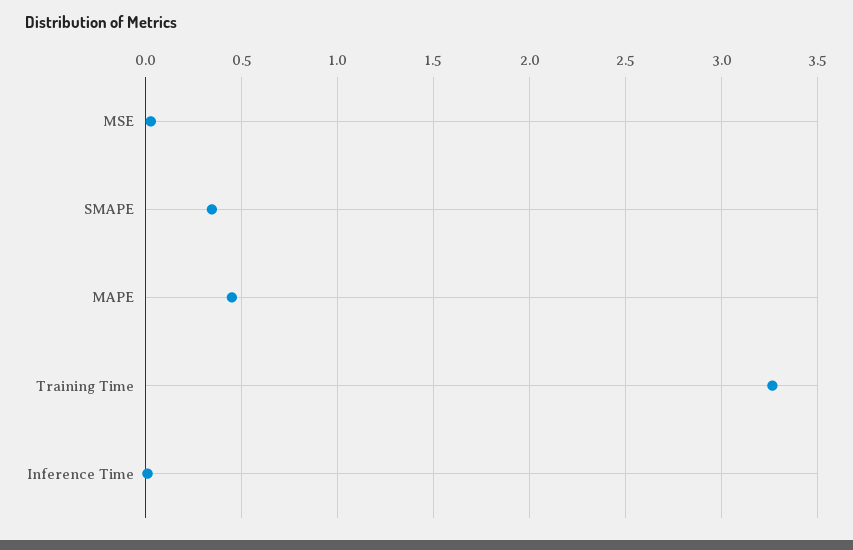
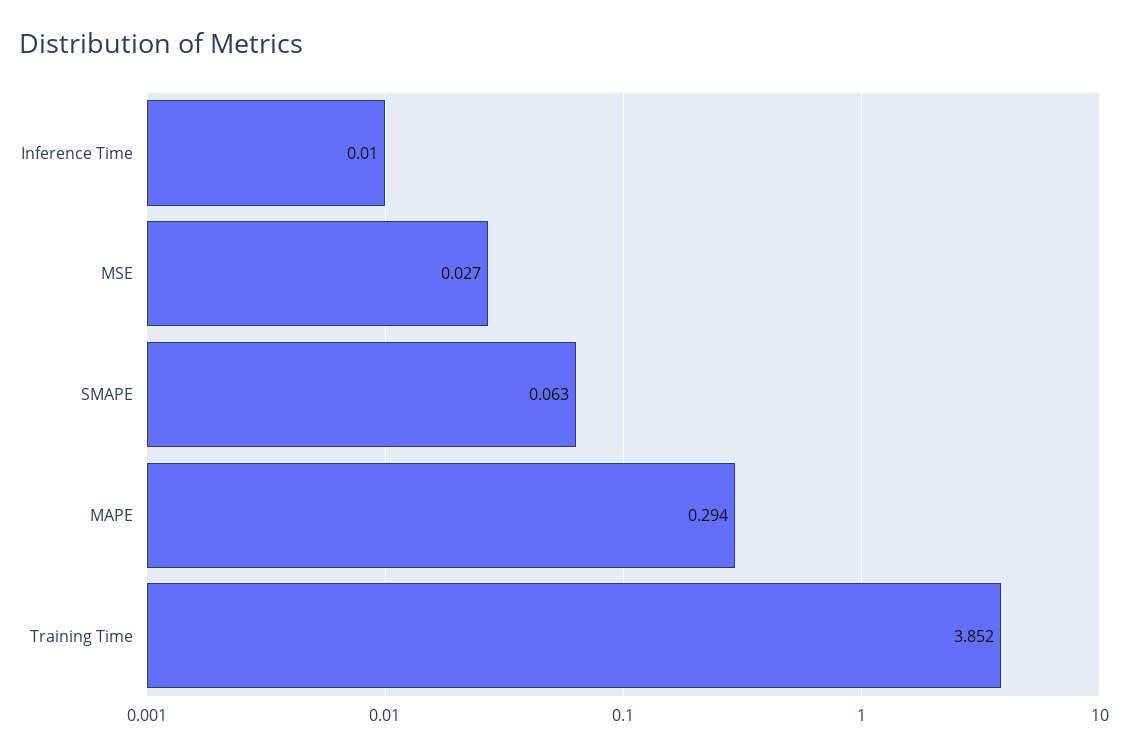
  {
    "MSE": 0.027,
-   "SMAPE": 0.35,
+   "SMAPE": 0.063,
-   "MAPE": 0.45,
+   "MAPE": 0.294,
-   "Training Time": 3.25,
+   "Training Time": 3.852,
    "Inference Time": 0.01
  }

